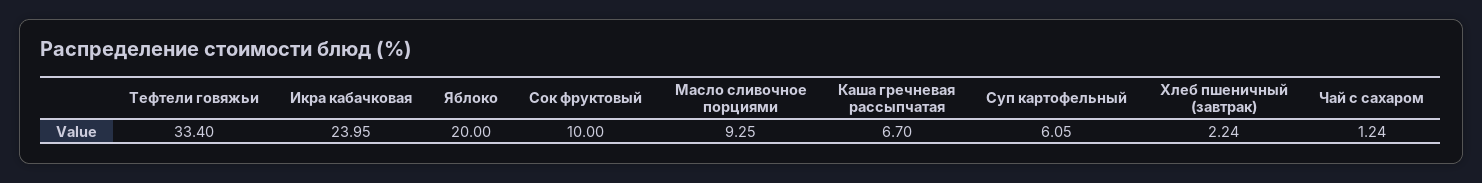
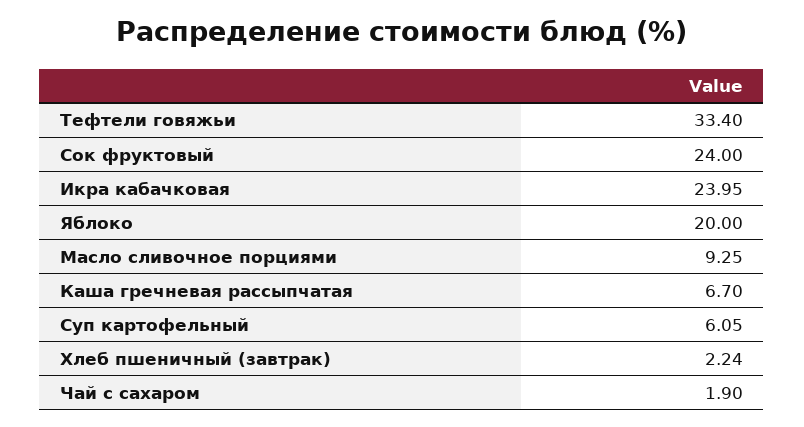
  {
    "Тефтели говяжьи": 33.4,
    "Икра кабачковая": 23.95,
    "Яблоко": 20,
-   "Сок фруктовый": 10,
+   "Сок фруктовый": 24,
    "Масло сливочное порциями": 9.25,
    "Каша гречневая рассыпчатая": 6.7,
    "Суп картофельный": 6.05,
    "Хлеб пшеничный (завтрак)": 2.24,
-   "Чай с сахаром": 1.24
+   "Чай с сахаром": 1.9
  }

